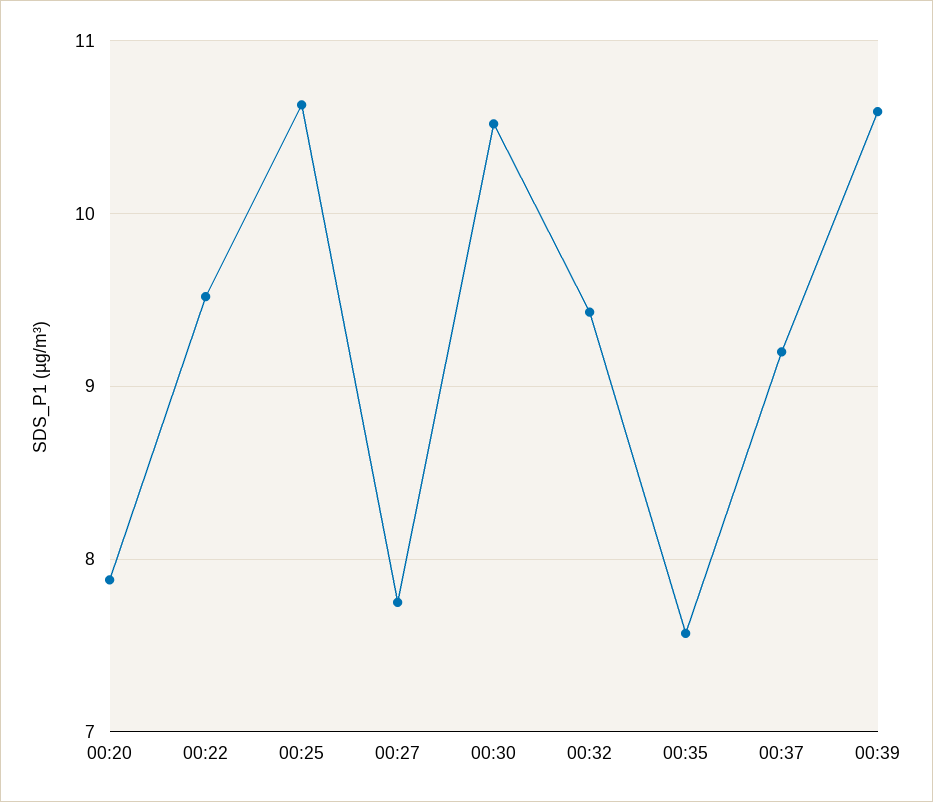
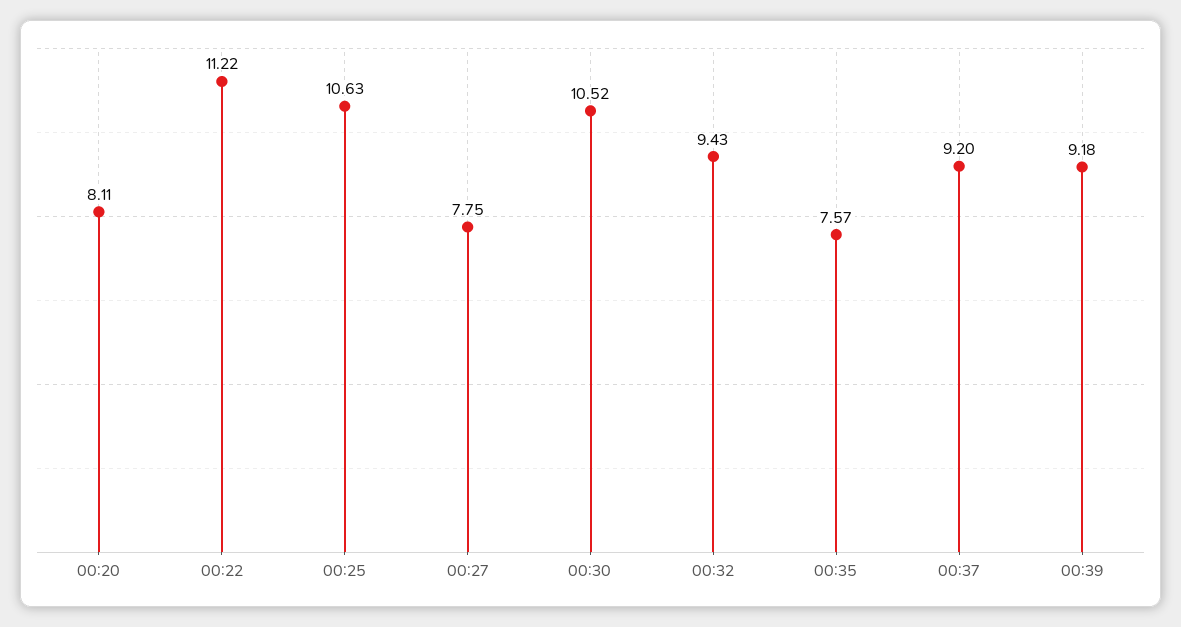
  {
-   "00:20": 7.9,
+   "00:20": 8.11,
-   "00:22": 9.5,
+   "00:22": 11.22,
    "00:25": 10.63,
    "00:27": 7.75,
    "00:30": 10.52,
    "00:32": 9.43,
    "00:35": 7.57,
    "00:37": 9.2,
-   "00:39": 10.6
+   "00:39": 9.18
  }

